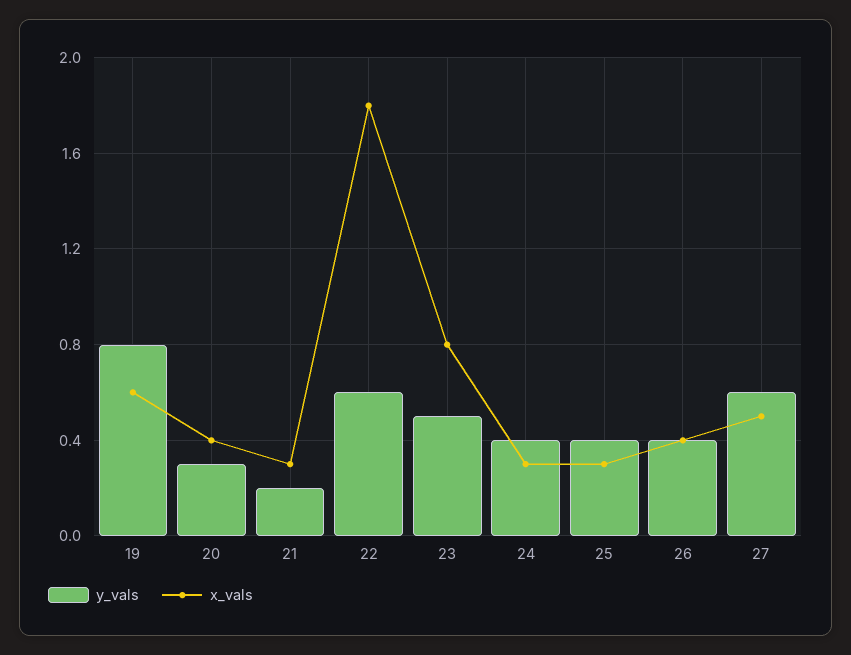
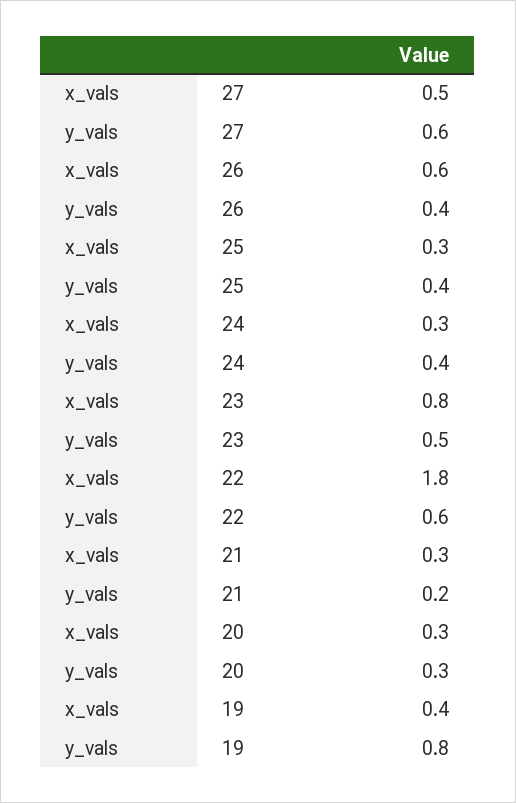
  {
    "y_vals": {
      "19": 0.8,
      "20": 0.3,
      "21": 0.2,
      "22": 0.6,
      "23": 0.5,
      "24": 0.4,
      "25": 0.4,
      "26": 0.4,
      "27": 0.6
    },
    "x_vals": {
-     "19": 0.6,
+     "19": 0.4,
-     "20": 0.4,
+     "20": 0.3,
      "21": 0.3,
      "22": 1.8,
      "23": 0.8,
      "24": 0.3,
      "25": 0.3,
-     "26": 0.4,
+     "26": 0.6,
      "27": 0.5
    }
  }

